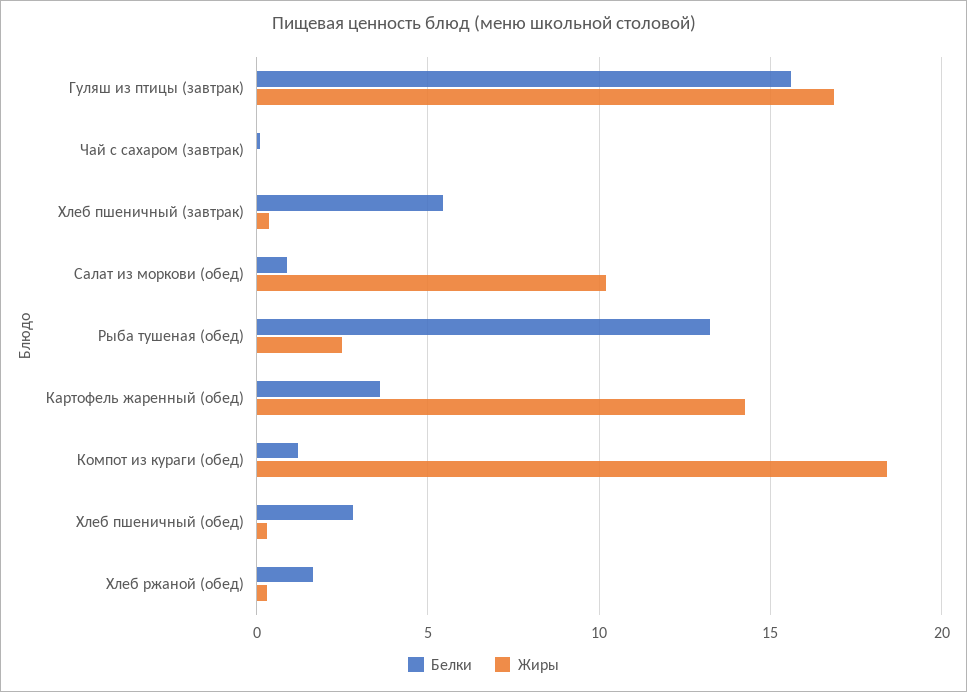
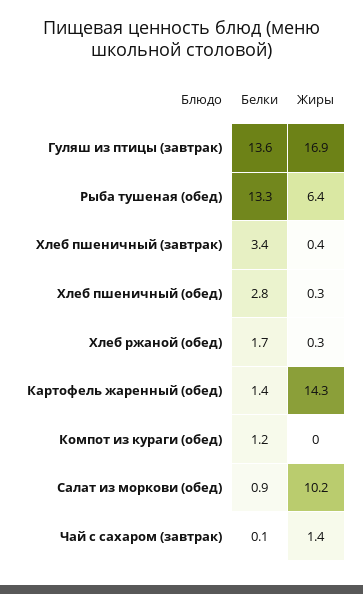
  {
    "Белки": {
-     "Гуляш из птицы (завтрак)": 15.5,
+     "Гуляш из птицы (завтрак)": 13.6,
      "Чай с сахаром (завтрак)": 0.1,
-     "Хлеб пшеничный (завтрак)": 5.5,
+     "Хлеб пшеничный (завтрак)": 3.4,
      "Салат из моркови (обед)": 0.9,
      "Рыба тушеная (обед)": 13.3,
-     "Картофель жаренный (обед)": 3.5,
+     "Картофель жаренный (обед)": 1.4,
      "Компот из кураги (обед)": 1.2,
      "Хлеб пшеничный (обед)": 2.8,
      "Хлеб ржаной (обед)": 1.7
    },
    "Жиры": {
      "Гуляш из птицы (завтрак)": 16.9,
-     "Чай с сахаром (завтрак)": 0,
+     "Чай с сахаром (завтрак)": 1.4,
      "Хлеб пшеничный (завтрак)": 0.4,
      "Салат из моркови (обед)": 10.2,
-     "Рыба тушеная (обед)": 2.5,
+     "Рыба тушеная (обед)": 6.4,
      "Картофель жаренный (обед)": 14.3,
-     "Компот из кураги (обед)": 18.5,
+     "Компот из кураги (обед)": 0,
      "Хлеб пшеничный (обед)": 0.3,
      "Хлеб ржаной (обед)": 0.3
    }
  }

